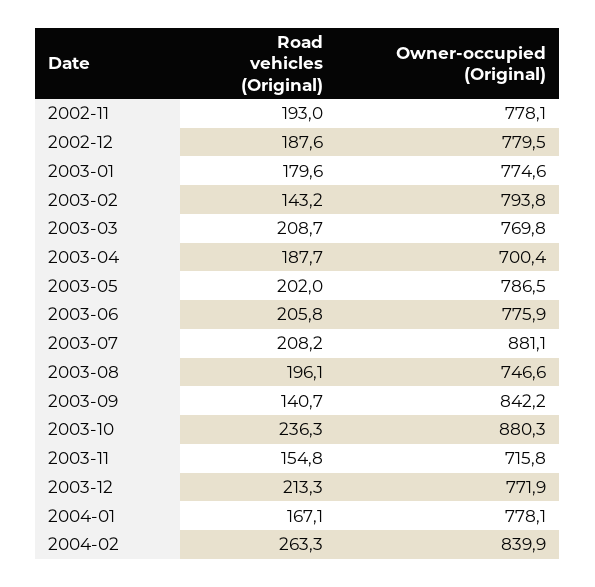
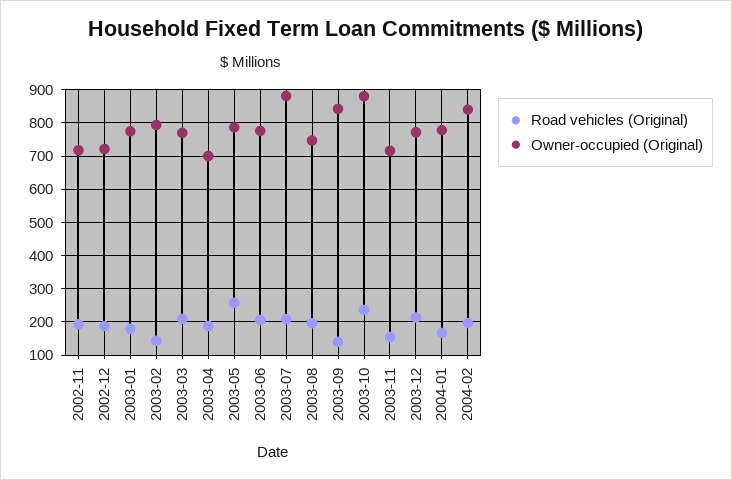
  {
    "Road vehicles (Original)": {
      "2002-11": 193,
      "2002-12": 187.6,
      "2003-01": 179.6,
      "2003-02": 143.2,
      "2003-03": 208.7,
      "2003-04": 187.7,
-     "2003-05": 202,
+     "2003-05": 260,
      "2003-06": 205.8,
      "2003-07": 208.2,
      "2003-08": 196.1,
      "2003-09": 140.7,
      "2003-10": 236.3,
      "2003-11": 154.8,
      "2003-12": 213.3,
      "2004-01": 167.1,
-     "2004-02": 263.3
+     "2004-02": 200
    },
    "Owner-occupied (Original)": {
-     "2002-11": 778.1,
+     "2002-11": 720,
-     "2002-12": 779.5,
+     "2002-12": 720,
      "2003-01": 774.6,
      "2003-02": 793.8,
      "2003-03": 769.8,
      "2003-04": 700.4,
      "2003-05": 786.5,
      "2003-06": 775.9,
      "2003-07": 881.1,
      "2003-08": 746.6,
      "2003-09": 842.2,
      "2003-10": 880.3,
      "2003-11": 715.8,
      "2003-12": 771.9,
      "2004-01": 778.1,
      "2004-02": 839.9
    }
  }

